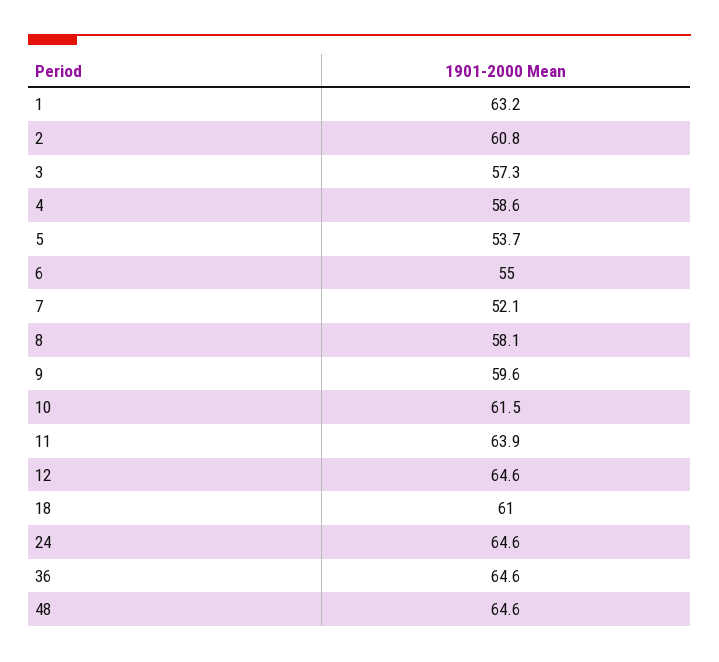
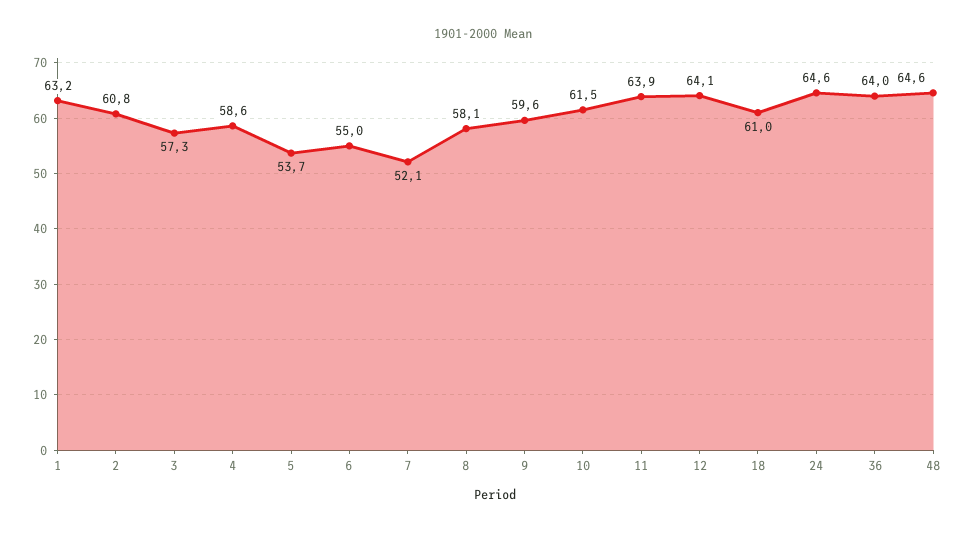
  {
    "1": 63.2,
    "2": 60.8,
    "3": 57.3,
    "4": 58.6,
    "5": 53.7,
    "6": 55,
    "7": 52.1,
    "8": 58.1,
    "9": 59.6,
    "10": 61.5,
    "11": 63.9,
-   "12": 64.6,
+   "12": 64.1,
    "18": 61,
    "24": 64.6,
-   "36": 64.6,
+   "36": 64,
    "48": 64.6
  }

